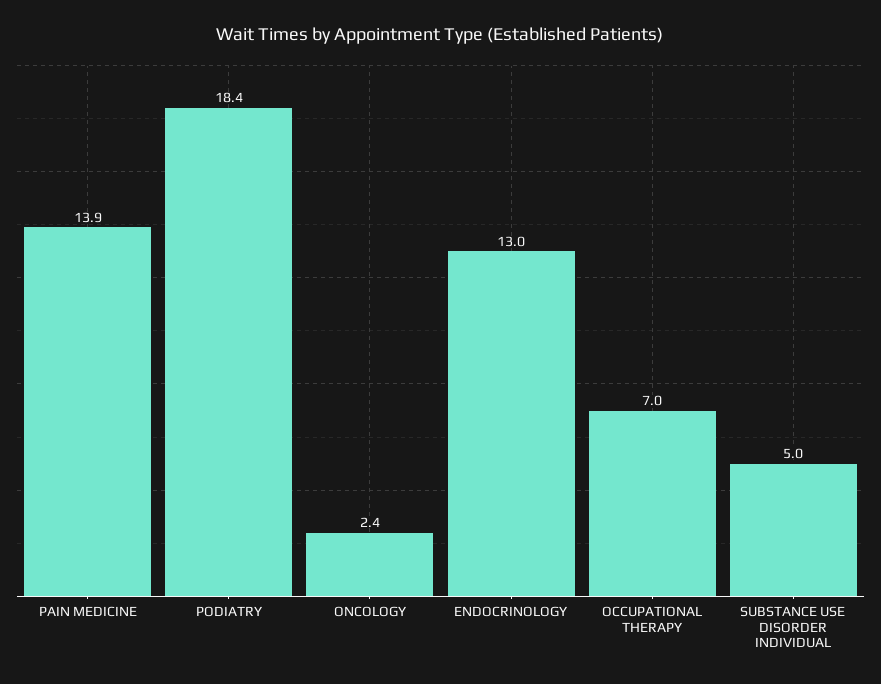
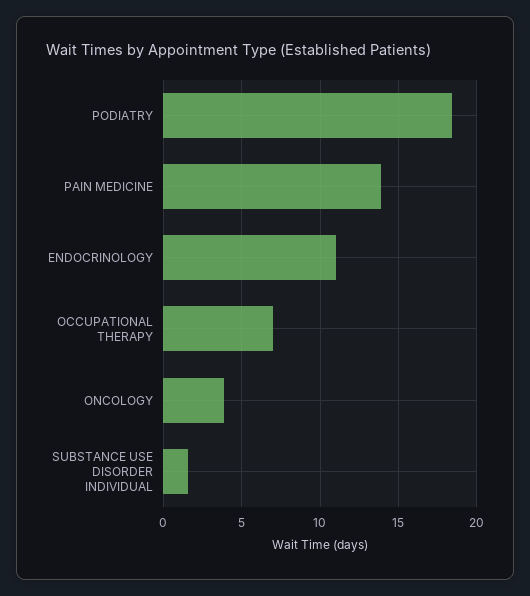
  {
    "PAIN MEDICINE": 13.9,
    "PODIATRY": 18.4,
-   "ONCOLOGY": 2.4,
+   "ONCOLOGY": 4,
-   "ENDOCRINOLOGY": 13,
+   "ENDOCRINOLOGY": 11,
    "OCCUPATIONAL THERAPY": 7,
-   "SUBSTANCE USE DISORDER INDIVIDUAL": 5
+   "SUBSTANCE USE DISORDER INDIVIDUAL": 1.5
  }

